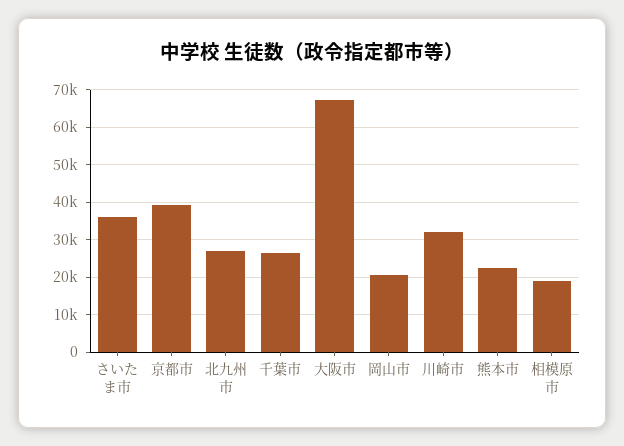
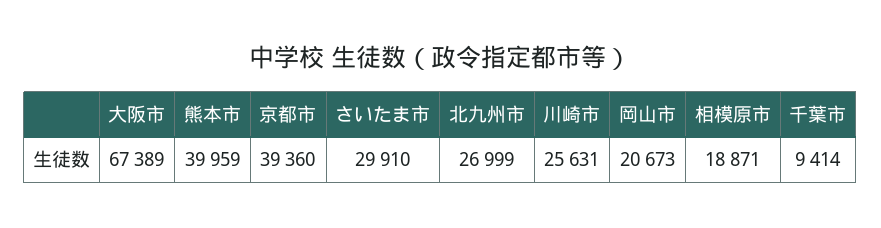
  {
-   "さいたま市": 36000,
+   "さいたま市": 29910,
    "京都市": 39360,
    "北九州市": 26999,
-   "千葉市": 26000,
+   "千葉市": 9414,
    "大阪市": 67389,
    "岡山市": 20673,
-   "川崎市": 32000,
+   "川崎市": 25631,
-   "熊本市": 22000,
+   "熊本市": 39959,
    "相模原市": 18871
  }

